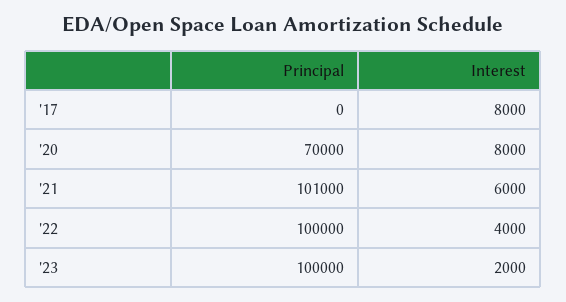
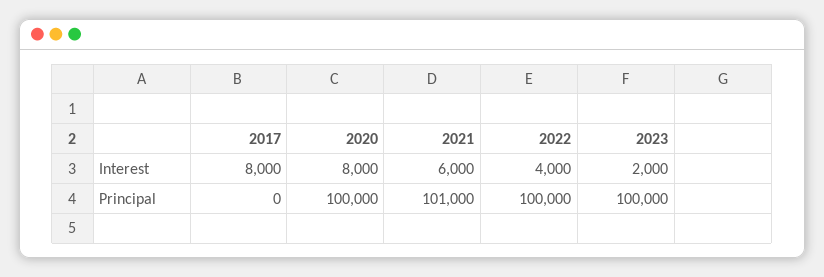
  {
    "Principal": {
      "'17": 0,
-     "'20": 70000,
+     "'20": 100000,
      "'21": 101000,
      "'22": 100000,
      "'23": 100000
    },
    "Interest": {
      "'17": 8000,
      "'20": 8000,
      "'21": 6000,
      "'22": 4000,
      "'23": 2000
    }
  }

